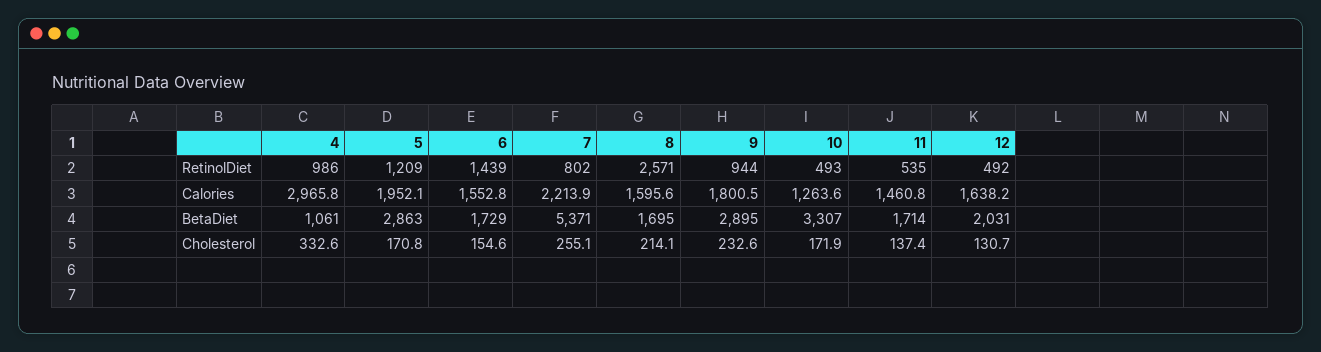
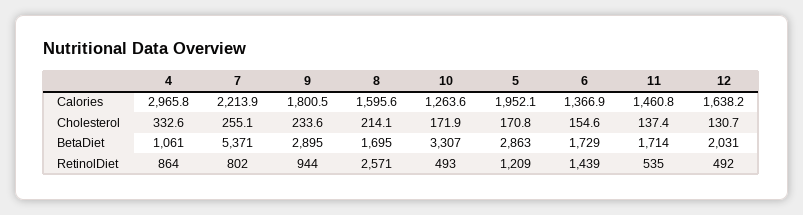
  {
    "4": {
-     "RetinolDiet": 986,
+     "RetinolDiet": 864,
      "Calories": 2965.8,
      "BetaDiet": 1061,
      "Cholesterol": 332.6
    },
    "5": {
      "RetinolDiet": 1209,
      "Calories": 1952.1,
      "BetaDiet": 2863,
      "Cholesterol": 170.8
    },
    "6": {
      "RetinolDiet": 1439,
-     "Calories": 1552.8,
+     "Calories": 1366.9,
      "BetaDiet": 1729,
      "Cholesterol": 154.6
    },
    "7": {
      "RetinolDiet": 802,
      "Calories": 2213.9,
      "BetaDiet": 5371,
      "Cholesterol": 255.1
    },
    "8": {
      "RetinolDiet": 2571,
      "Calories": 1595.6,
      "BetaDiet": 1695,
      "Cholesterol": 214.1
    },
    "9": {
      "RetinolDiet": 944,
      "Calories": 1800.5,
      "BetaDiet": 2895,
-     "Cholesterol": 232.6
+     "Cholesterol": 233.6
    },
    "10": {
      "RetinolDiet": 493,
      "Calories": 1263.6,
      "BetaDiet": 3307,
      "Cholesterol": 171.9
    },
    "11": {
      "RetinolDiet": 535,
      "Calories": 1460.8,
      "BetaDiet": 1714,
      "Cholesterol": 137.4
    },
    "12": {
      "RetinolDiet": 492,
      "Calories": 1638.2,
      "BetaDiet": 2031,
      "Cholesterol": 130.7
    }
  }

